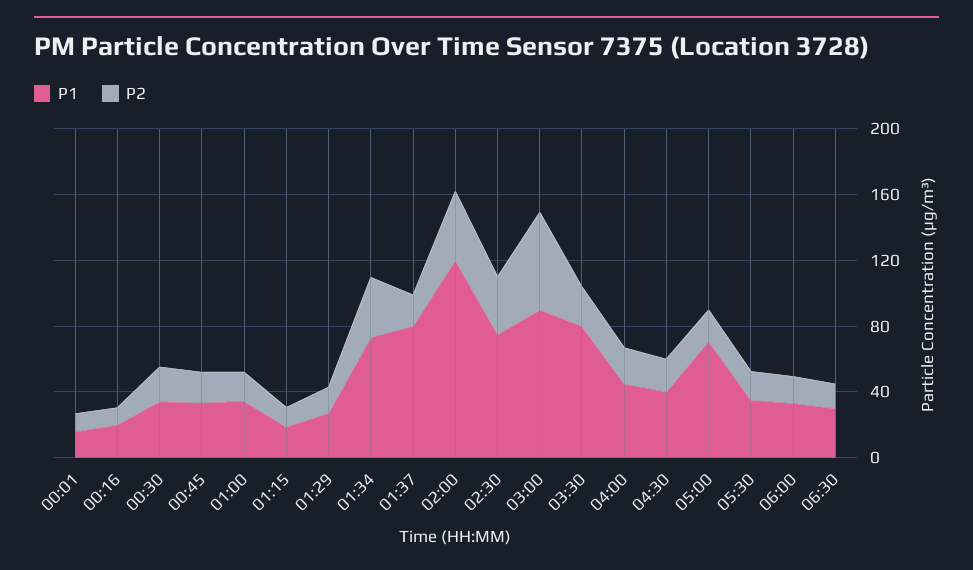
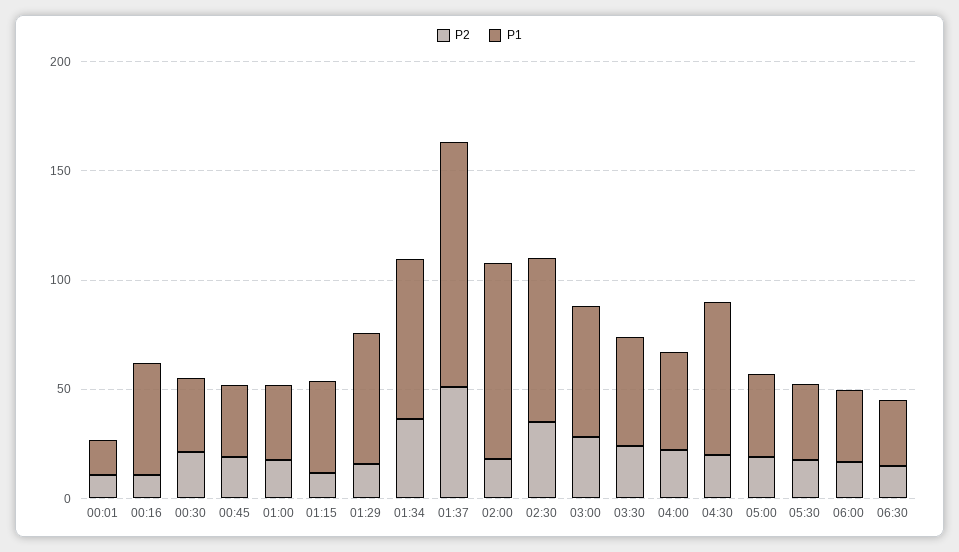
  {
    "P1": {
      "00:01": 20,
-     "00:16": 20,
+     "00:16": 50,
      "00:30": 30,
      "00:45": 30,
      "01:00": 30,
-     "01:15": 20,
+     "01:15": 40,
-     "01:29": 30,
+     "01:29": 60,
      "01:34": 70,
-     "01:37": 80,
+     "01:37": 110,
-     "02:00": 120,
+     "02:00": 90,
      "02:30": 80,
-     "03:00": 90,
+     "03:00": 60,
-     "03:30": 80,
+     "03:30": 50,
      "04:00": 50,
-     "04:30": 40,
+     "04:30": 70,
-     "05:00": 70,
+     "05:00": 40,
      "05:30": 40,
      "06:00": 30,
      "06:30": 30
    },
    "P2": {
      "00:01": 10,
      "00:16": 10,
      "00:30": 20,
      "00:45": 20,
      "01:00": 20,
      "01:15": 10,
      "01:29": 20,
      "01:34": 40,
-     "01:37": 20,
+     "01:37": 50,
-     "02:00": 40,
+     "02:00": 20,
      "02:30": 40,
-     "03:00": 60,
+     "03:00": 30,
      "03:30": 20,
      "04:00": 20,
      "04:30": 20,
      "05:00": 20,
      "05:30": 20,
      "06:00": 20,
      "06:30": 20
    }
  }

